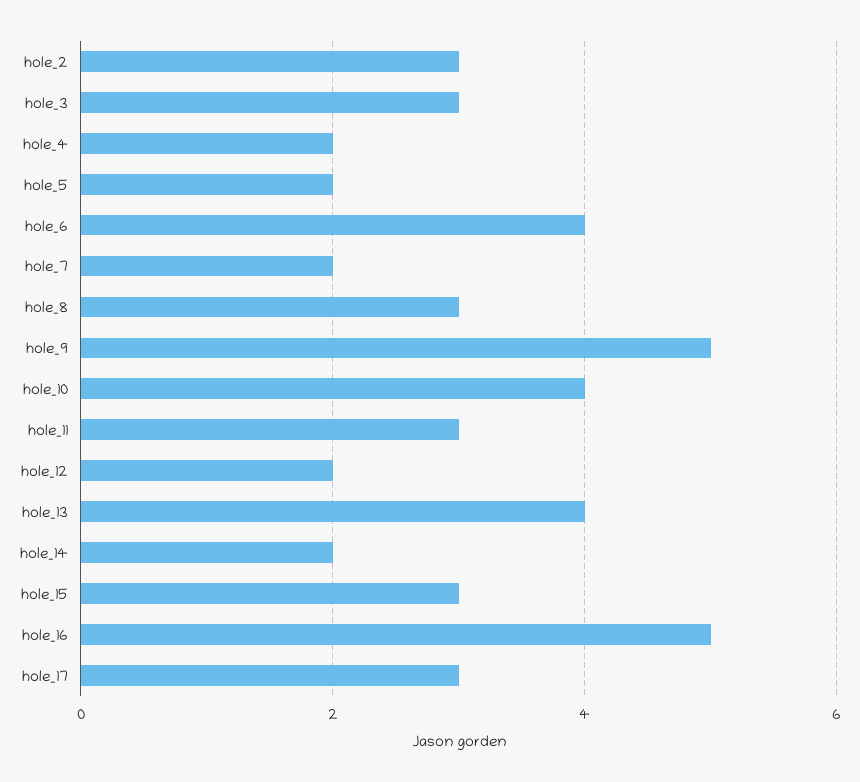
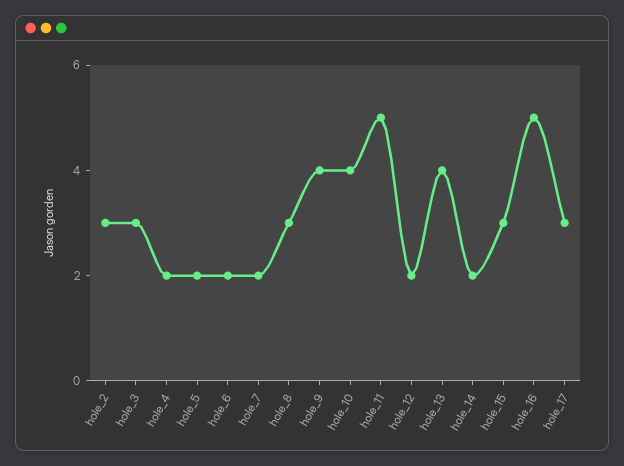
  {
    "hole_2": 3,
    "hole_3": 3,
    "hole_4": 2,
    "hole_5": 2,
-   "hole_6": 4,
+   "hole_6": 2,
    "hole_7": 2,
    "hole_8": 3,
-   "hole_9": 5,
+   "hole_9": 4,
    "hole_10": 4,
-   "hole_11": 3,
+   "hole_11": 5,
    "hole_12": 2,
    "hole_13": 4,
    "hole_14": 2,
    "hole_15": 3,
    "hole_16": 5,
    "hole_17": 3
  }

